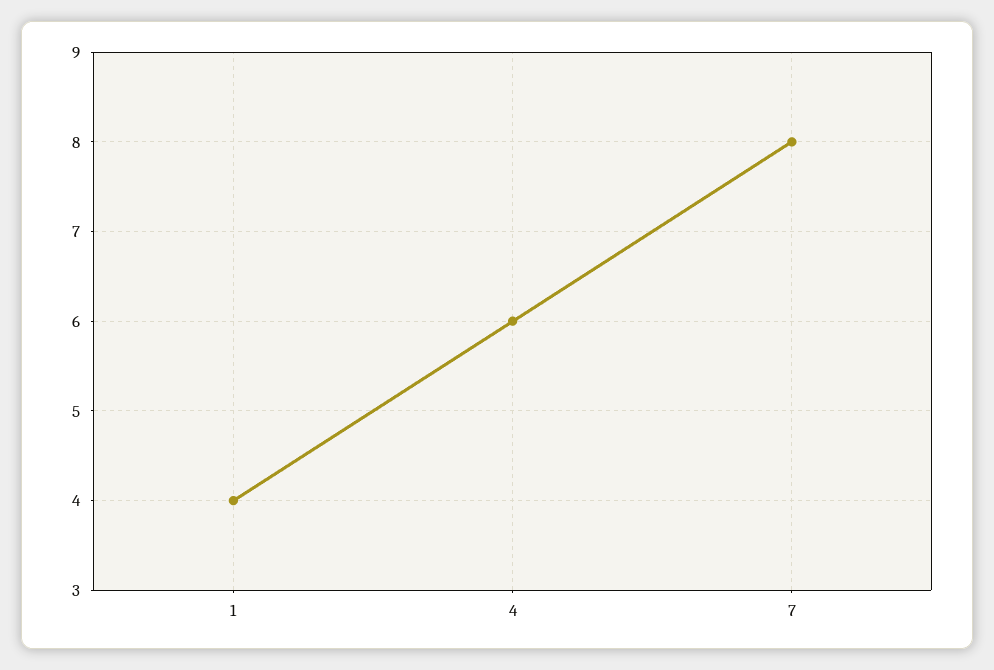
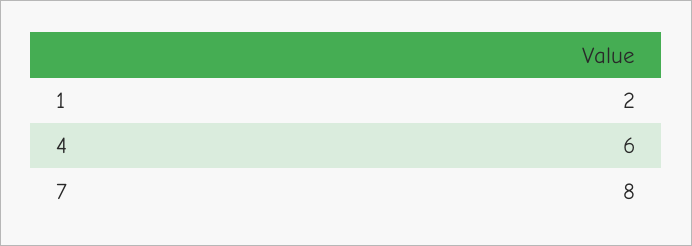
  {
-   "1": 4,
+   "1": 2,
    "4": 6,
    "7": 8
  }

